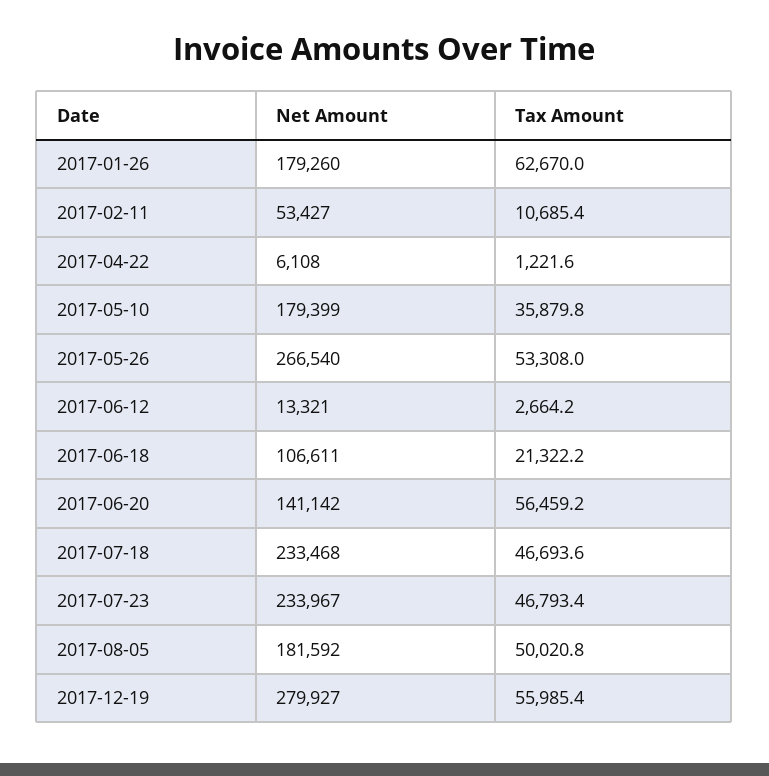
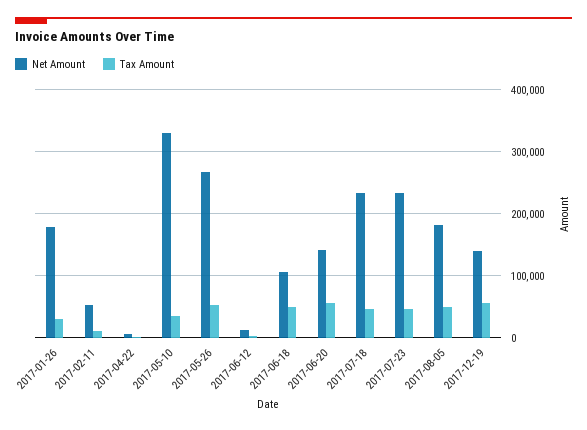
  {
    "Net Amount": {
      "2017-01-26": 179260,
      "2017-02-11": 53427,
      "2017-04-22": 6108,
-     "2017-05-10": 179399,
+     "2017-05-10": 330000,
      "2017-05-26": 266540,
      "2017-06-12": 13321,
      "2017-06-18": 106611,
      "2017-06-20": 141142,
      "2017-07-18": 233468,
      "2017-07-23": 233967,
      "2017-08-05": 181592,
-     "2017-12-19": 279927
+     "2017-12-19": 140000
    },
    "Tax Amount": {
-     "2017-01-26": 62670,
+     "2017-01-26": 30000,
      "2017-02-11": 10685.4,
      "2017-04-22": 1221.6,
      "2017-05-10": 35879.8,
      "2017-05-26": 53308,
      "2017-06-12": 2664.2,
-     "2017-06-18": 21322.2,
+     "2017-06-18": 50000,
      "2017-06-20": 56459.2,
      "2017-07-18": 46693.6,
      "2017-07-23": 46793.4,
      "2017-08-05": 50020.8,
      "2017-12-19": 55985.4
    }
  }

